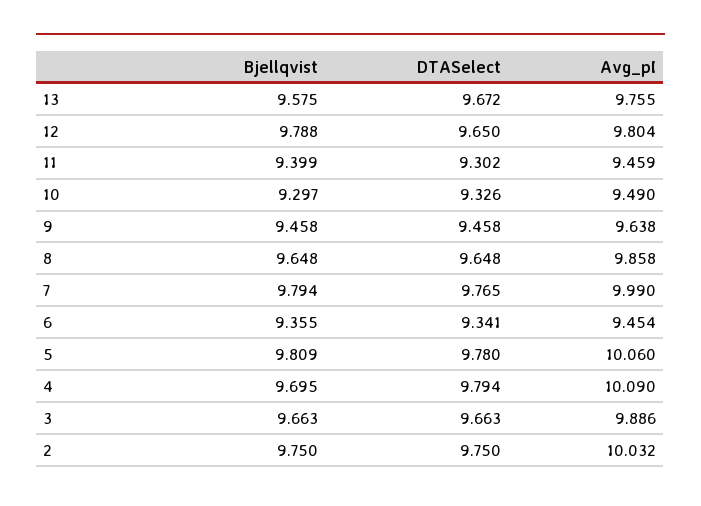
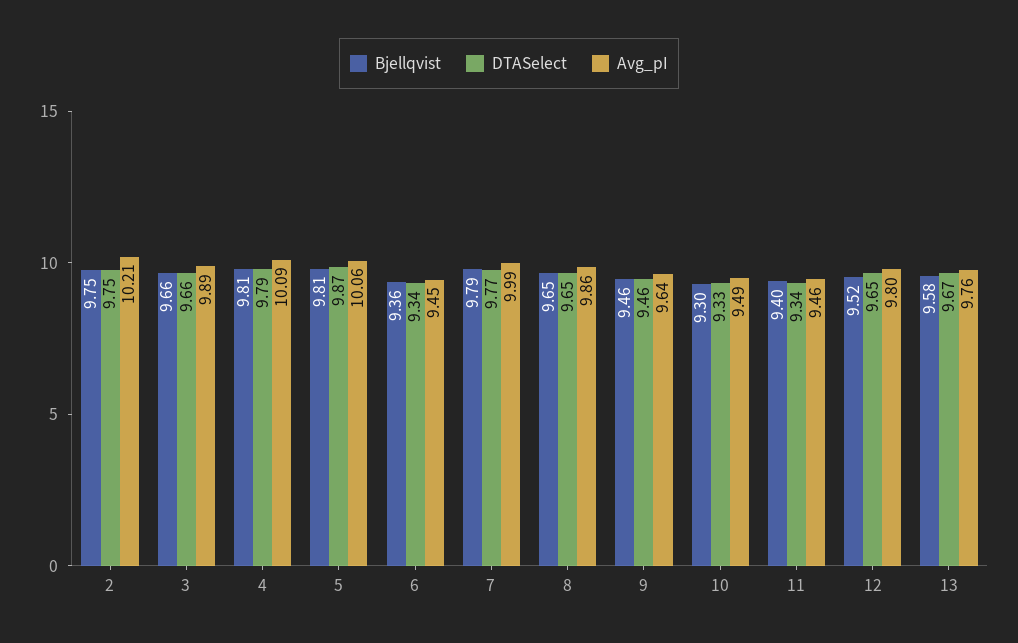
  {
    "Bjellqvist": {
      "13": 9.575,
-     "12": 9.788,
+     "12": 9.52,
      "11": 9.399,
      "10": 9.297,
      "9": 9.458,
      "8": 9.648,
      "7": 9.794,
      "6": 9.355,
      "5": 9.809,
-     "4": 9.695,
+     "4": 9.81,
      "3": 9.663,
      "2": 9.75
    },
    "DTASelect": {
      "13": 9.672,
      "12": 9.65,
-     "11": 9.302,
+     "11": 9.34,
      "10": 9.326,
      "9": 9.458,
      "8": 9.648,
      "7": 9.765,
      "6": 9.341,
-     "5": 9.78,
+     "5": 9.87,
      "4": 9.794,
      "3": 9.663,
      "2": 9.75
    },
    "Avg_pI": {
      "13": 9.755,
      "12": 9.804,
      "11": 9.459,
      "10": 9.49,
      "9": 9.638,
      "8": 9.858,
      "7": 9.99,
      "6": 9.454,
      "5": 10.06,
      "4": 10.09,
      "3": 9.886,
-     "2": 10.032
+     "2": 10.21
    }
  }

